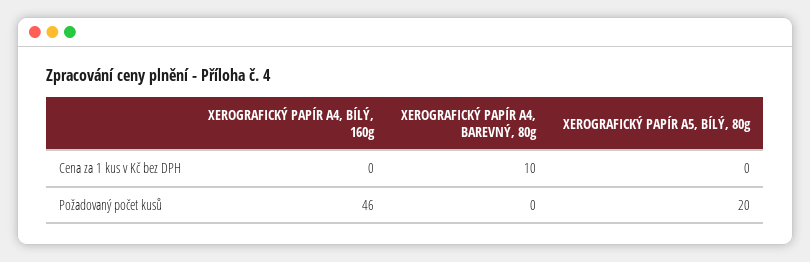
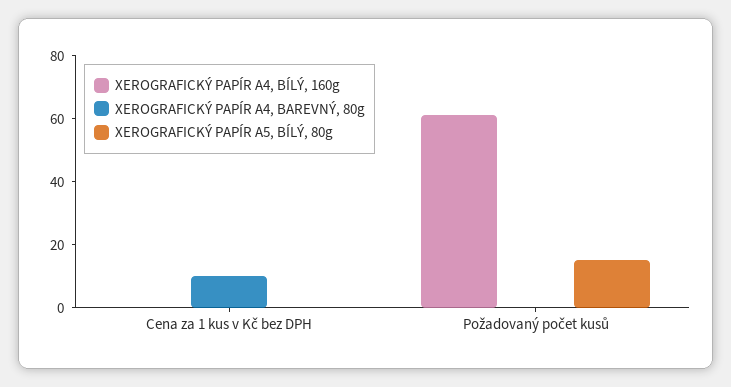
  {
    "XEROGRAFICKÝ PAPÍR A4, BÍLÝ, 160g": {
      "Cena za 1 kus v Kč bez DPH": 0,
-     "Požadovaný počet kusů": 46
+     "Požadovaný počet kusů": 60
    },
    "XEROGRAFICKÝ PAPÍR A4, BAREVNÝ, 80g": {
      "Cena za 1 kus v Kč bez DPH": 10,
      "Požadovaný počet kusů": 0
    },
    "XEROGRAFICKÝ PAPÍR A5, BÍLÝ, 80g": {
      "Cena za 1 kus v Kč bez DPH": 0,
-     "Požadovaný počet kusů": 20
+     "Požadovaný počet kusů": 15
    }
  }

